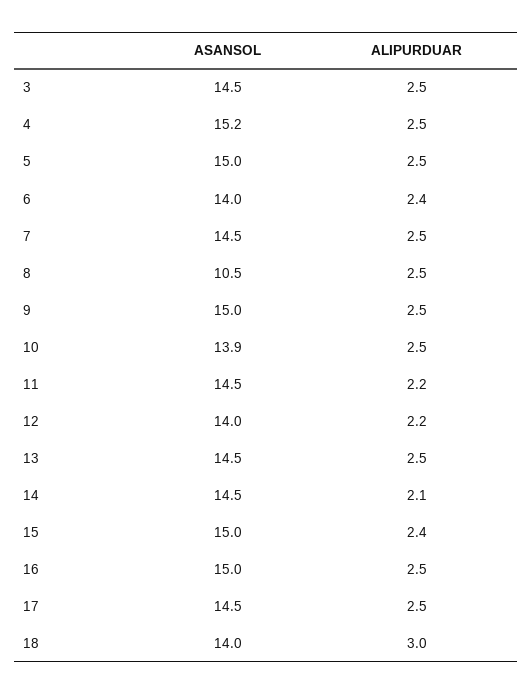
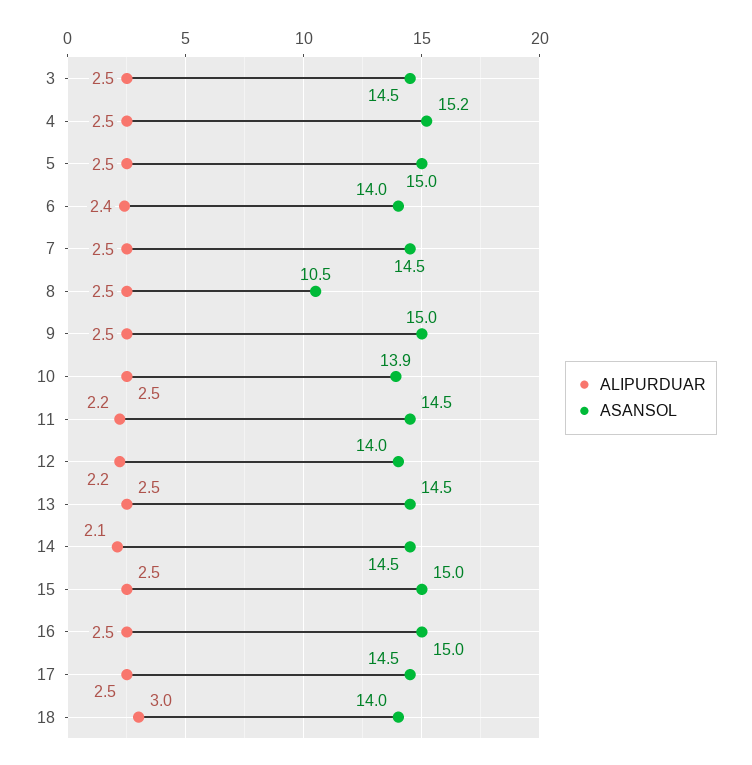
  {
    "ASANSOL": {
      "3": 14.5,
      "4": 15.2,
      "5": 15,
      "6": 14,
      "7": 14.5,
      "8": 10.5,
      "9": 15,
      "10": 13.9,
      "11": 14.5,
      "12": 14,
      "13": 14.5,
      "14": 14.5,
      "15": 15,
      "16": 15,
      "17": 14.5,
      "18": 14
    },
    "ALIPURDUAR": {
      "3": 2.5,
      "4": 2.5,
      "5": 2.5,
      "6": 2.4,
      "7": 2.5,
      "8": 2.5,
      "9": 2.5,
      "10": 2.5,
      "11": 2.2,
      "12": 2.2,
      "13": 2.5,
      "14": 2.1,
-     "15": 2.4,
+     "15": 2.5,
      "16": 2.5,
      "17": 2.5,
      "18": 3
    }
  }

